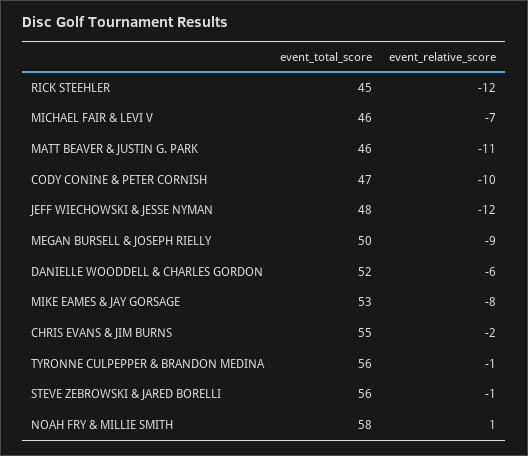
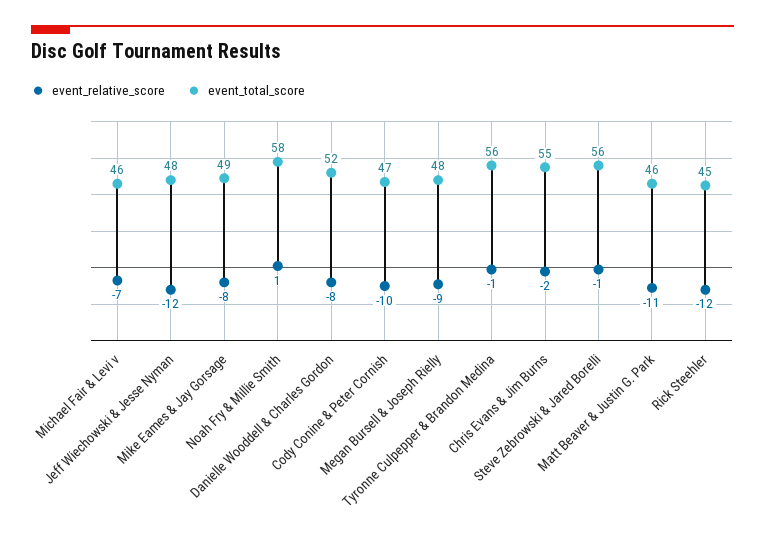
  {
    "event_total_score": {
      "RICK STEEHLER": 45,
      "MICHAEL FAIR & LEVI V": 46,
      "MATT BEAVER & JUSTIN G. PARK": 46,
      "CODY CONINE & PETER CORNISH": 47,
      "JEFF WIECHOWSKI & JESSE NYMAN": 48,
-     "MEGAN BURSELL & JOSEPH RIELLY": 50,
+     "MEGAN BURSELL & JOSEPH RIELLY": 48,
      "DANIELLE WOODDELL & CHARLES GORDON": 52,
-     "MIKE EAMES & JAY GORSAGE": 53,
+     "MIKE EAMES & JAY GORSAGE": 49,
      "CHRIS EVANS & JIM BURNS": 55,
      "TYRONNE CULPEPPER & BRANDON MEDINA": 56,
      "STEVE ZEBROWSKI & JARED BORELLI": 56,
      "NOAH FRY & MILLIE SMITH": 58
    },
    "event_relative_score": {
      "RICK STEEHLER": -12,
      "MICHAEL FAIR & LEVI V": -7,
      "MATT BEAVER & JUSTIN G. PARK": -11,
      "CODY CONINE & PETER CORNISH": -10,
      "JEFF WIECHOWSKI & JESSE NYMAN": -12,
      "MEGAN BURSELL & JOSEPH RIELLY": -9,
-     "DANIELLE WOODDELL & CHARLES GORDON": -6,
+     "DANIELLE WOODDELL & CHARLES GORDON": -8,
      "MIKE EAMES & JAY GORSAGE": -8,
      "CHRIS EVANS & JIM BURNS": -2,
      "TYRONNE CULPEPPER & BRANDON MEDINA": -1,
      "STEVE ZEBROWSKI & JARED BORELLI": -1,
      "NOAH FRY & MILLIE SMITH": 1
    }
  }

